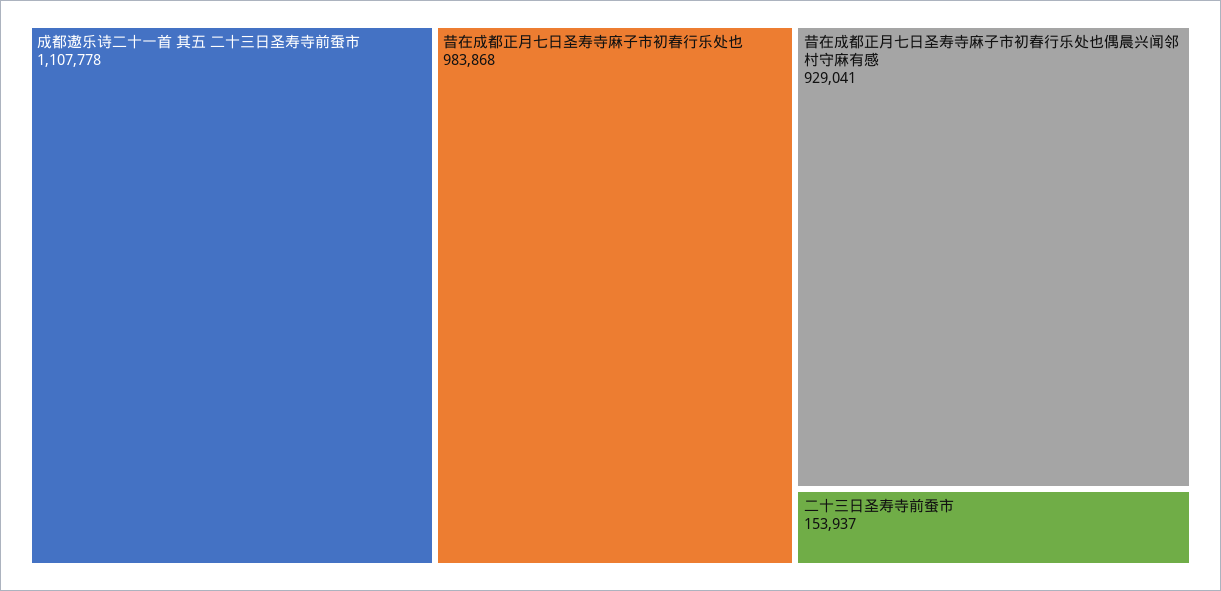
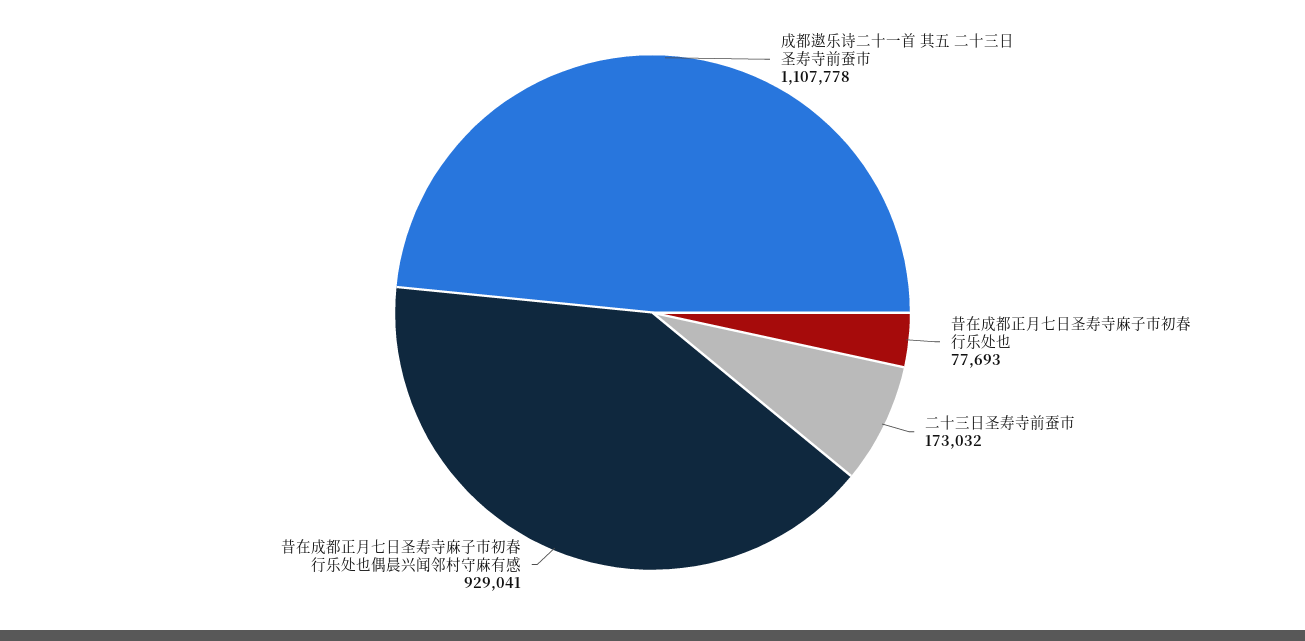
  {
    "成都遨乐诗二十一首 其五 二十三日圣寿寺前蚕市": 1107778,
-   "昔在成都正月七日圣寿寺麻子市初春行乐处也": 983868,
+   "昔在成都正月七日圣寿寺麻子市初春行乐处也": 77693,
    "昔在成都正月七日圣寿寺麻子市初春行乐处也偶晨兴闻邻村守麻有感": 929041,
-   "二十三日圣寿寺前蚕市": 153937
+   "二十三日圣寿寺前蚕市": 173032
  }

